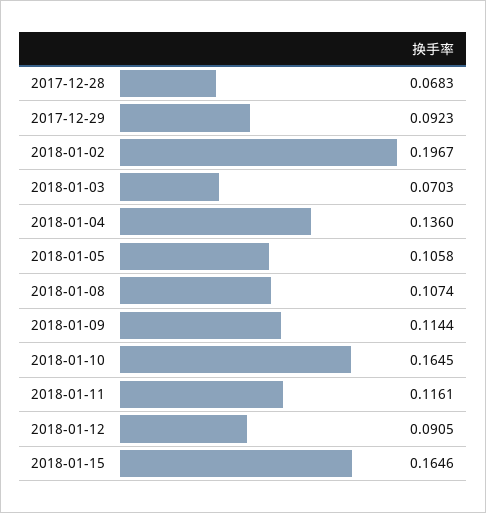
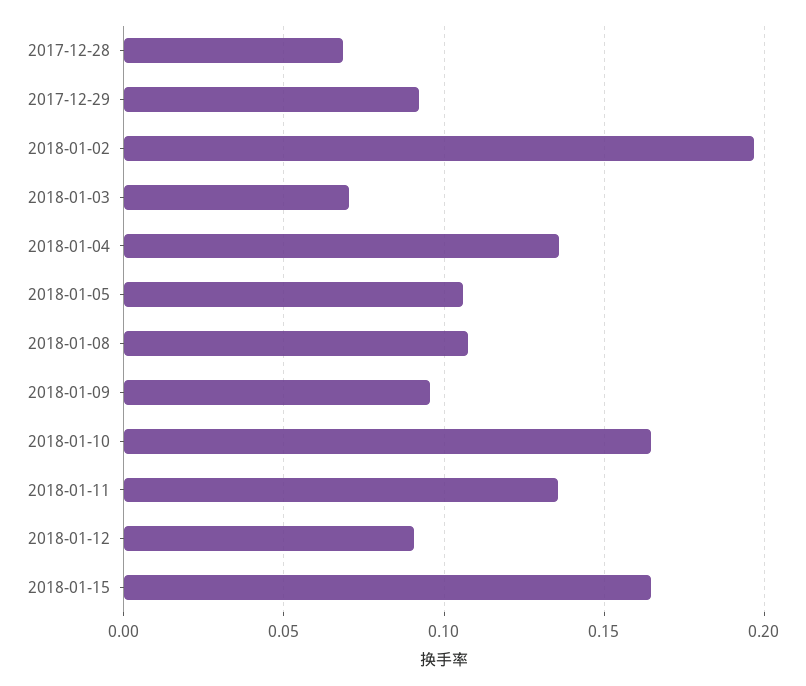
  {
    "2017-12-28": 0.0683,
    "2017-12-29": 0.0923,
    "2018-01-02": 0.1967,
    "2018-01-03": 0.0703,
    "2018-01-04": 0.136,
    "2018-01-05": 0.1058,
    "2018-01-08": 0.1074,
-   "2018-01-09": 0.1144,
+   "2018-01-09": 0.095,
    "2018-01-10": 0.1645,
-   "2018-01-11": 0.1161,
+   "2018-01-11": 0.135,
    "2018-01-12": 0.0905,
    "2018-01-15": 0.1646
  }

